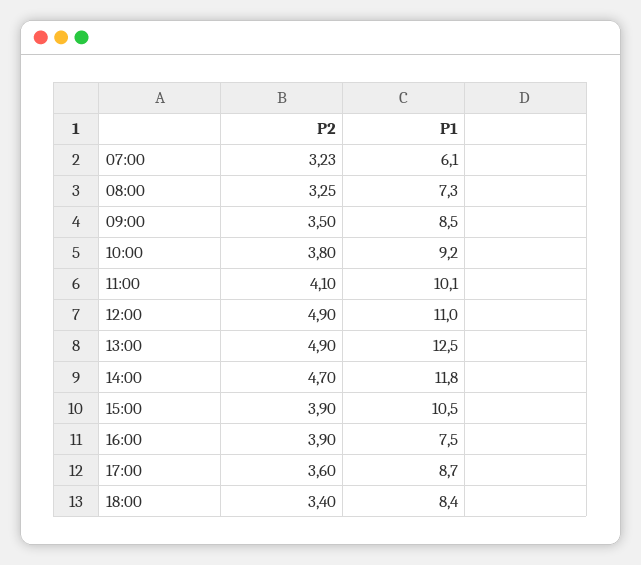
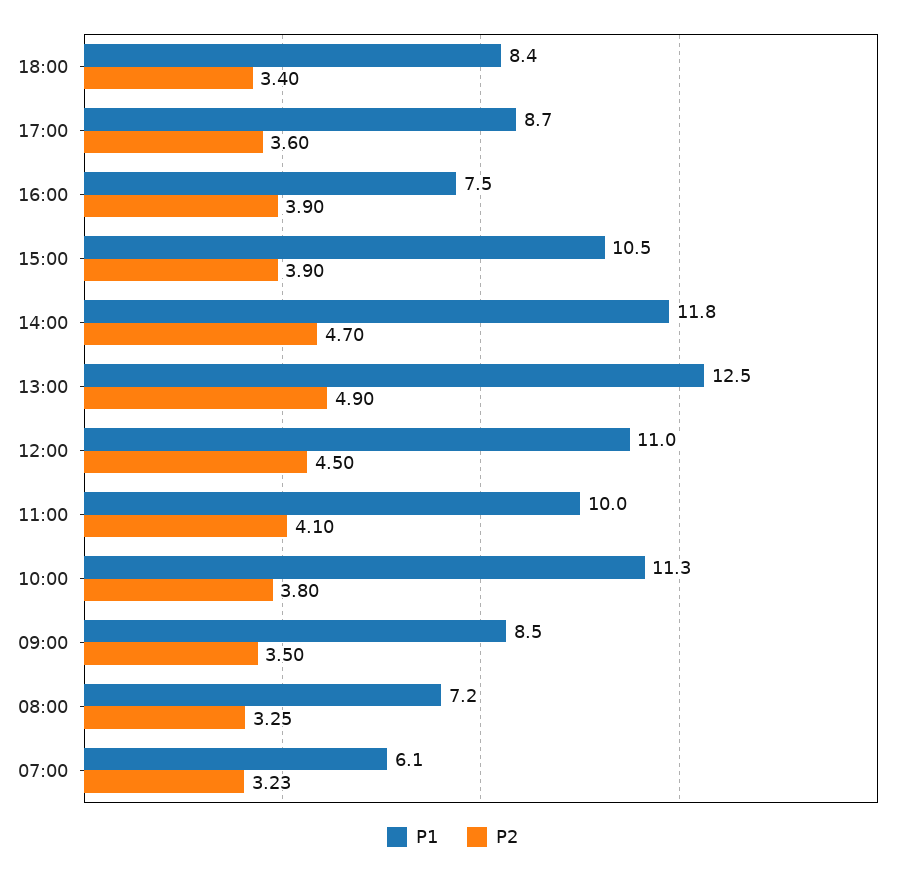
  {
    "P2": {
      "07:00": 3.23,
      "08:00": 3.25,
      "09:00": 3.5,
      "10:00": 3.8,
      "11:00": 4.1,
-     "12:00": 4.9,
+     "12:00": 4.5,
      "13:00": 4.9,
      "14:00": 4.7,
      "15:00": 3.9,
      "16:00": 3.9,
      "17:00": 3.6,
      "18:00": 3.4
    },
    "P1": {
      "07:00": 6.1,
-     "08:00": 7.3,
+     "08:00": 7.2,
      "09:00": 8.5,
-     "10:00": 9.2,
+     "10:00": 11.3,
-     "11:00": 10.1,
+     "11:00": 10,
      "12:00": 11,
      "13:00": 12.5,
      "14:00": 11.8,
      "15:00": 10.5,
      "16:00": 7.5,
      "17:00": 8.7,
      "18:00": 8.4
    }
  }

